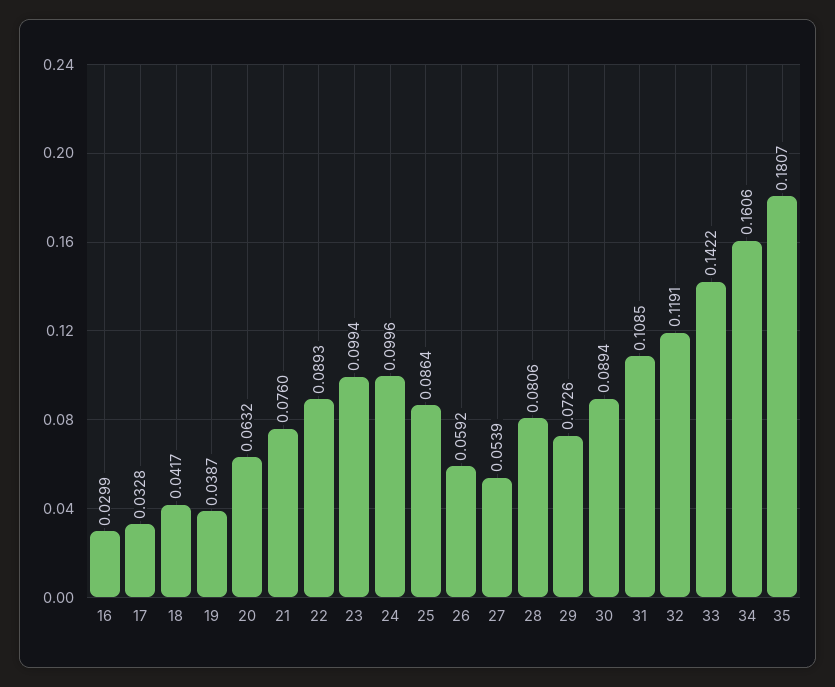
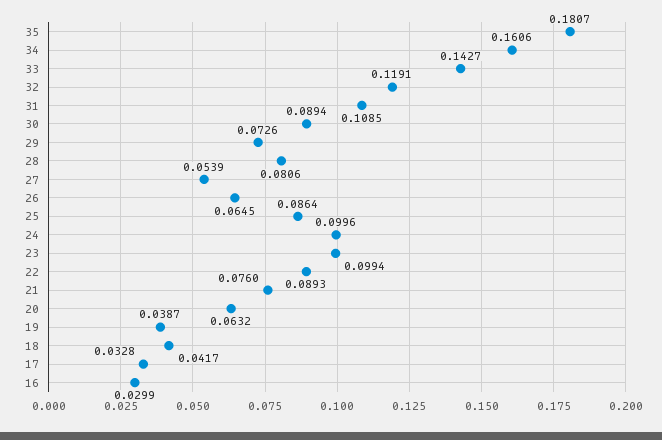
  {
    "16": 0.0299,
    "17": 0.0328,
    "18": 0.0417,
    "19": 0.0387,
    "20": 0.0632,
    "21": 0.076,
    "22": 0.0893,
    "23": 0.0994,
    "24": 0.0996,
    "25": 0.0864,
-   "26": 0.0592,
+   "26": 0.0645,
    "27": 0.0539,
    "28": 0.0806,
    "29": 0.0726,
    "30": 0.0894,
    "31": 0.1085,
    "32": 0.1191,
-   "33": 0.1422,
+   "33": 0.1427,
    "34": 0.1606,
    "35": 0.1807
  }

